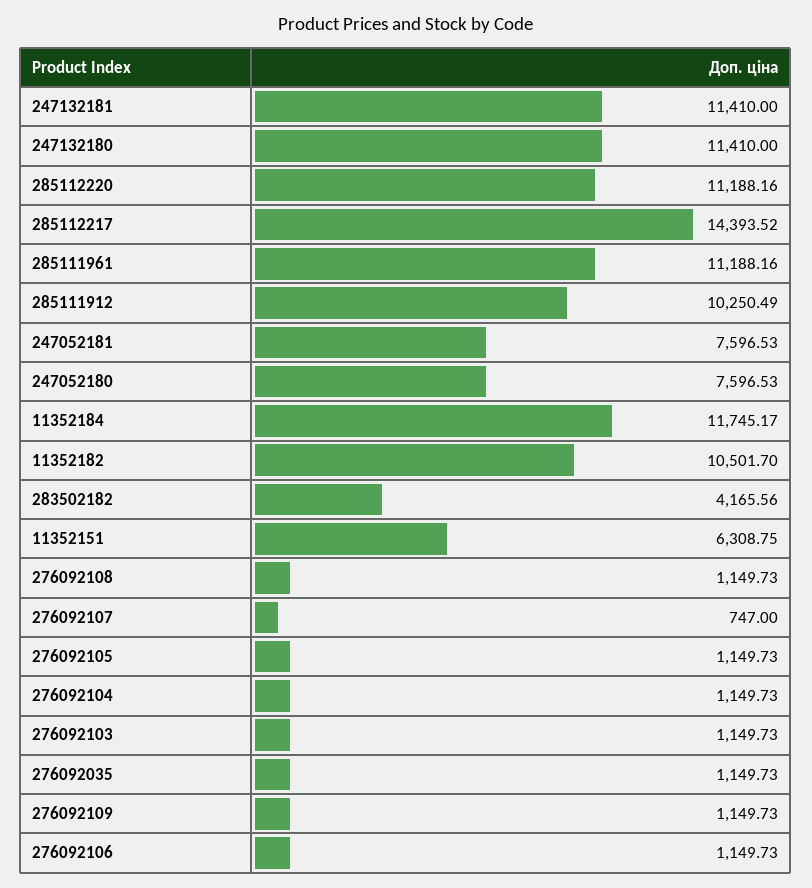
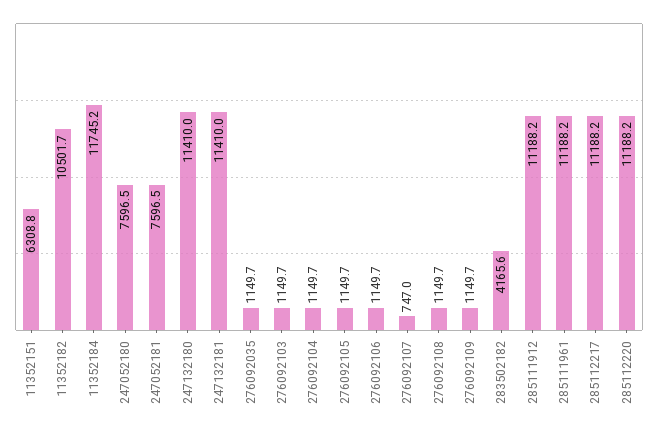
  {
    "247132181": 11410,
    "247132180": 11410,
    "285112220": 11188.16,
-   "285112217": 14393.52,
+   "285112217": 11188.2,
    "285111961": 11188.16,
-   "285111912": 10250.49,
+   "285111912": 11188.2,
    "247052181": 7596.53,
    "247052180": 7596.53,
    "11352184": 11745.17,
    "11352182": 10501.7,
    "283502182": 4165.56,
    "11352151": 6308.75,
    "276092108": 1149.73,
    "276092107": 747,
    "276092105": 1149.73,
    "276092104": 1149.73,
    "276092103": 1149.73,
    "276092035": 1149.73,
    "276092109": 1149.73,
    "276092106": 1149.73
  }

